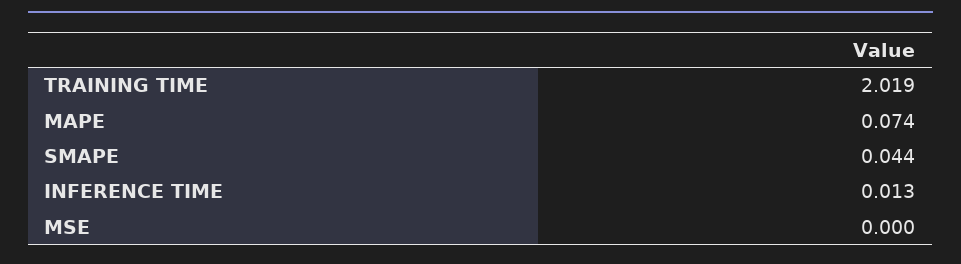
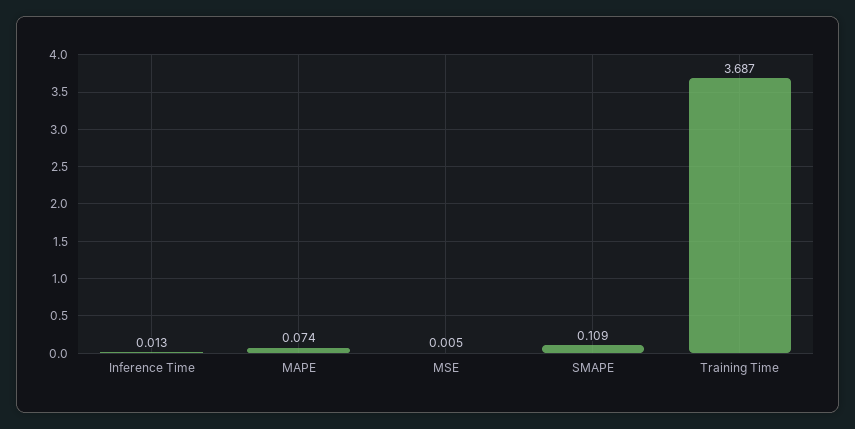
  {
-   "TRAINING TIME": 2.019,
+   "TRAINING TIME": 3.687,
    "MAPE": 0.074,
-   "SMAPE": 0.044,
+   "SMAPE": 0.109,
    "INFERENCE TIME": 0.013,
-   "MSE": 0
+   "MSE": 0.005
  }

